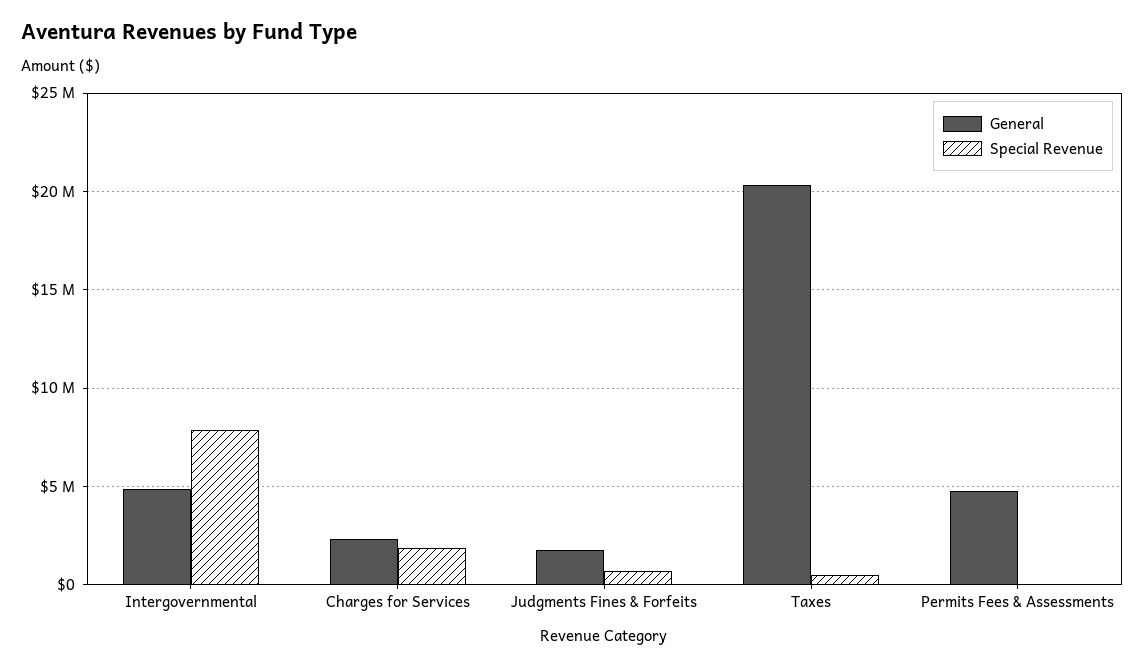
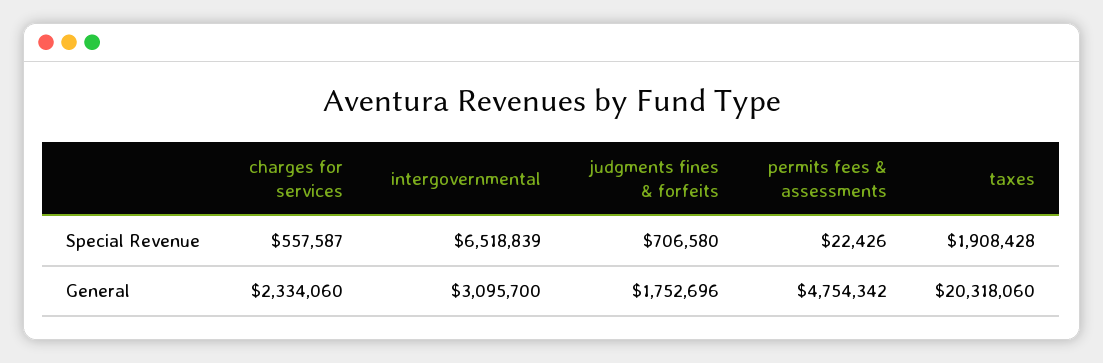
  {
    "General": {
-     "Intergovernmental": 5000000,
+     "Intergovernmental": 3095700,
      "Charges for Services": 2334060,
      "Judgments Fines & Forfeits": 1752696,
      "Taxes": 20318060,
      "Permits Fees & Assessments": 4754342
    },
    "Special Revenue": {
-     "Intergovernmental": 8000000,
+     "Intergovernmental": 6518839,
-     "Charges for Services": 2000000,
+     "Charges for Services": 557587,
      "Judgments Fines & Forfeits": 706580,
-     "Taxes": 500000,
+     "Taxes": 1908428,
      "Permits Fees & Assessments": 22426
    }
  }

